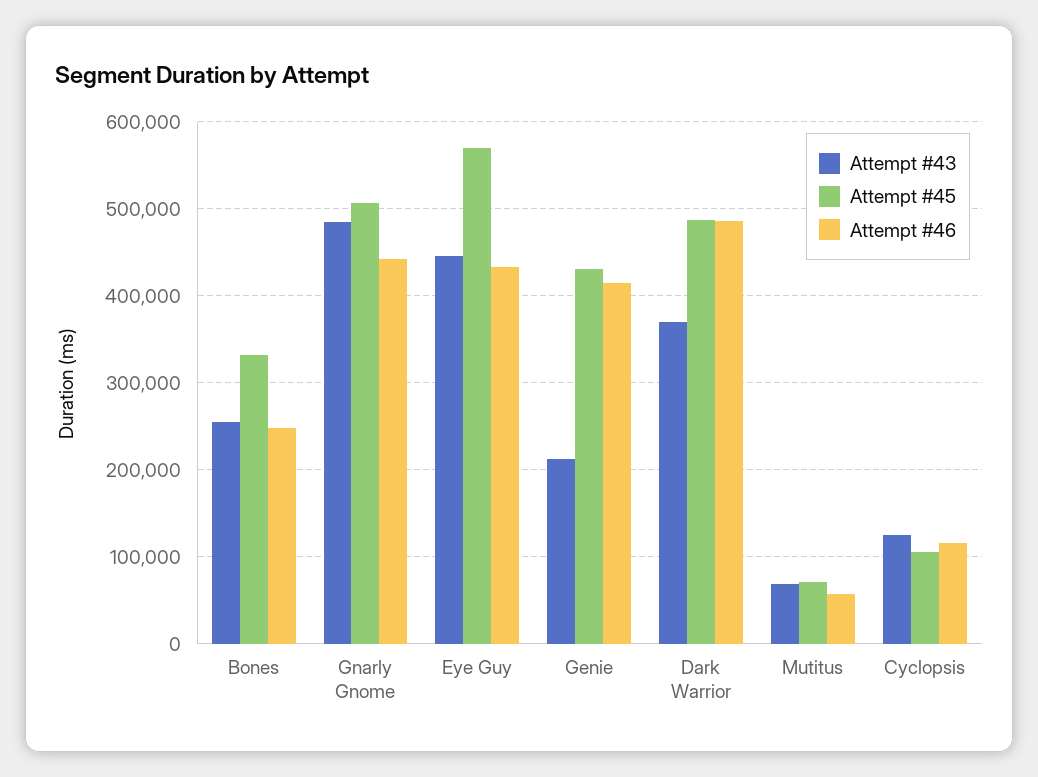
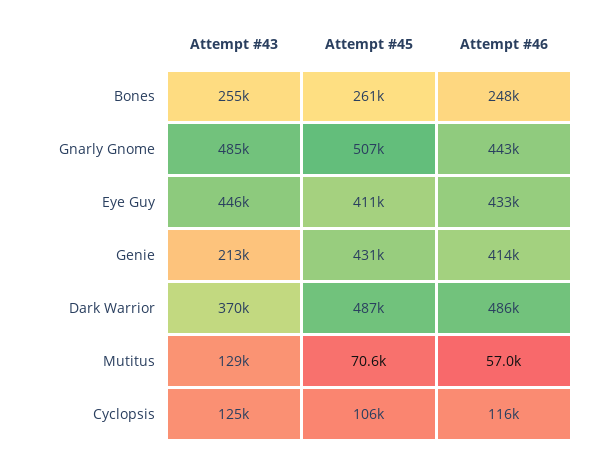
  {
    "Attempt #43": {
      "Bones": 255000,
      "Gnarly Gnome": 485000,
      "Eye Guy": 446000,
      "Genie": 213000,
      "Dark Warrior": 370000,
-     "Mutitus": 70000,
+     "Mutitus": 129000,
      "Cyclopsis": 125000
    },
    "Attempt #45": {
-     "Bones": 330000,
+     "Bones": 261000,
      "Gnarly Gnome": 507000,
-     "Eye Guy": 570000,
+     "Eye Guy": 411000,
      "Genie": 431000,
      "Dark Warrior": 487000,
      "Mutitus": 70600,
      "Cyclopsis": 106000
    },
    "Attempt #46": {
      "Bones": 248000,
      "Gnarly Gnome": 443000,
      "Eye Guy": 433000,
      "Genie": 414000,
      "Dark Warrior": 486000,
      "Mutitus": 57000,
      "Cyclopsis": 116000
    }
  }

